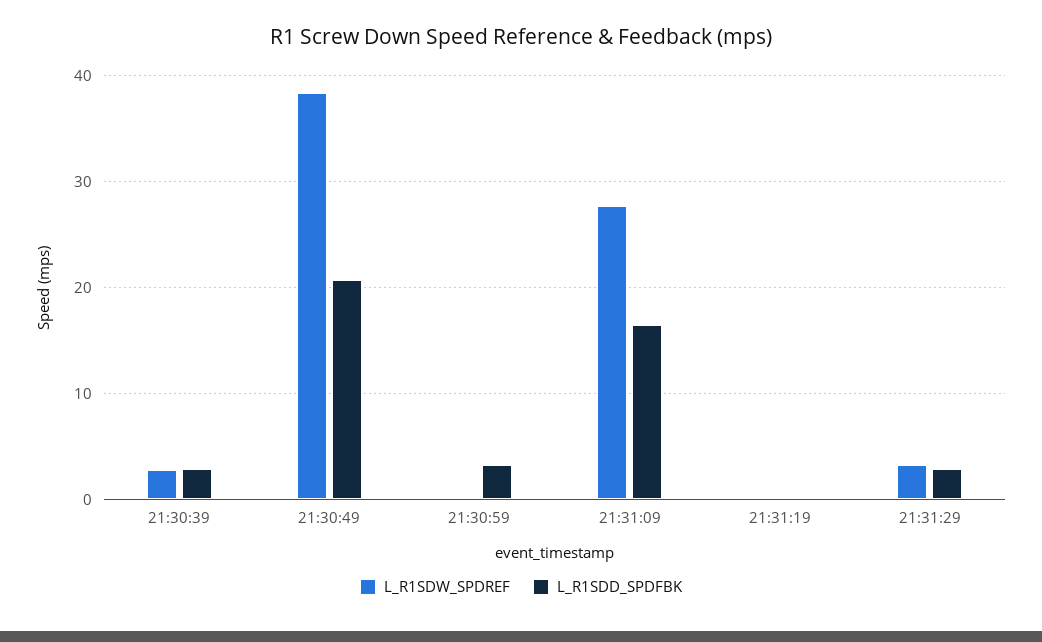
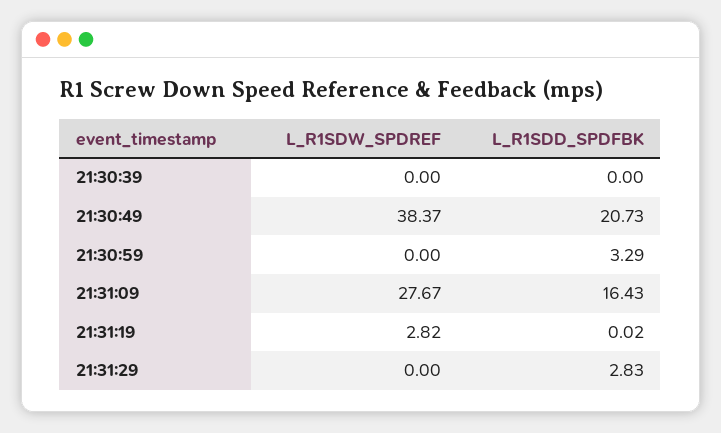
  {
    "L_R1SDW_SPDREF": {
-     "21:30:39": 3,
+     "21:30:39": 0,
      "21:30:49": 38.37,
      "21:30:59": 0,
      "21:31:09": 27.67,
-     "21:31:19": 0,
+     "21:31:19": 2.82,
-     "21:31:29": 3
+     "21:31:29": 0
    },
    "L_R1SDD_SPDFBK": {
-     "21:30:39": 3,
+     "21:30:39": 0,
      "21:30:49": 20.73,
      "21:30:59": 3.29,
      "21:31:09": 16.43,
      "21:31:19": 0.02,
      "21:31:29": 2.83
    }
  }

